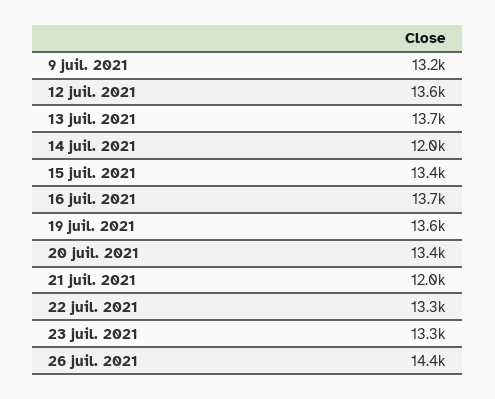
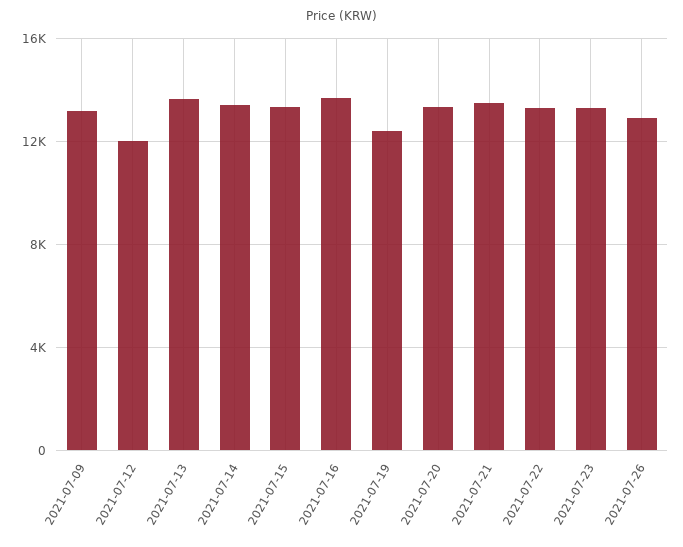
  {
    "9 juil. 2021": 13200,
-   "12 juil. 2021": 13600,
+   "12 juil. 2021": 12000,
    "13 juil. 2021": 13700,
-   "14 juil. 2021": 12000,
+   "14 juil. 2021": 13500,
    "15 juil. 2021": 13400,
    "16 juil. 2021": 13700,
-   "19 juil. 2021": 13600,
+   "19 juil. 2021": 12500,
    "20 juil. 2021": 13400,
-   "21 juil. 2021": 12000,
+   "21 juil. 2021": 13500,
    "22 juil. 2021": 13300,
    "23 juil. 2021": 13300,
-   "26 juil. 2021": 14400
+   "26 juil. 2021": 13000
  }

